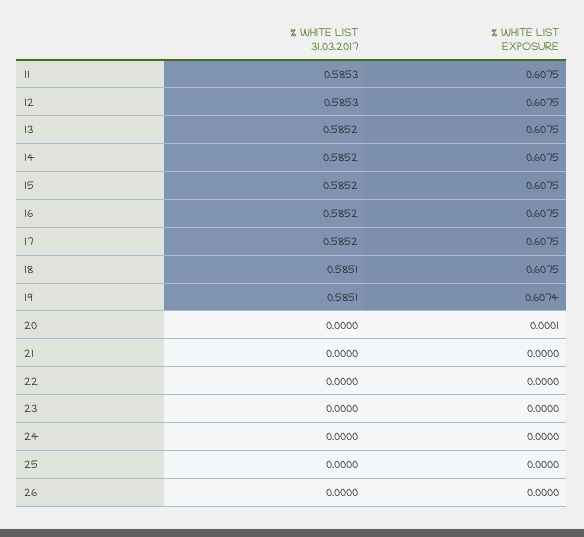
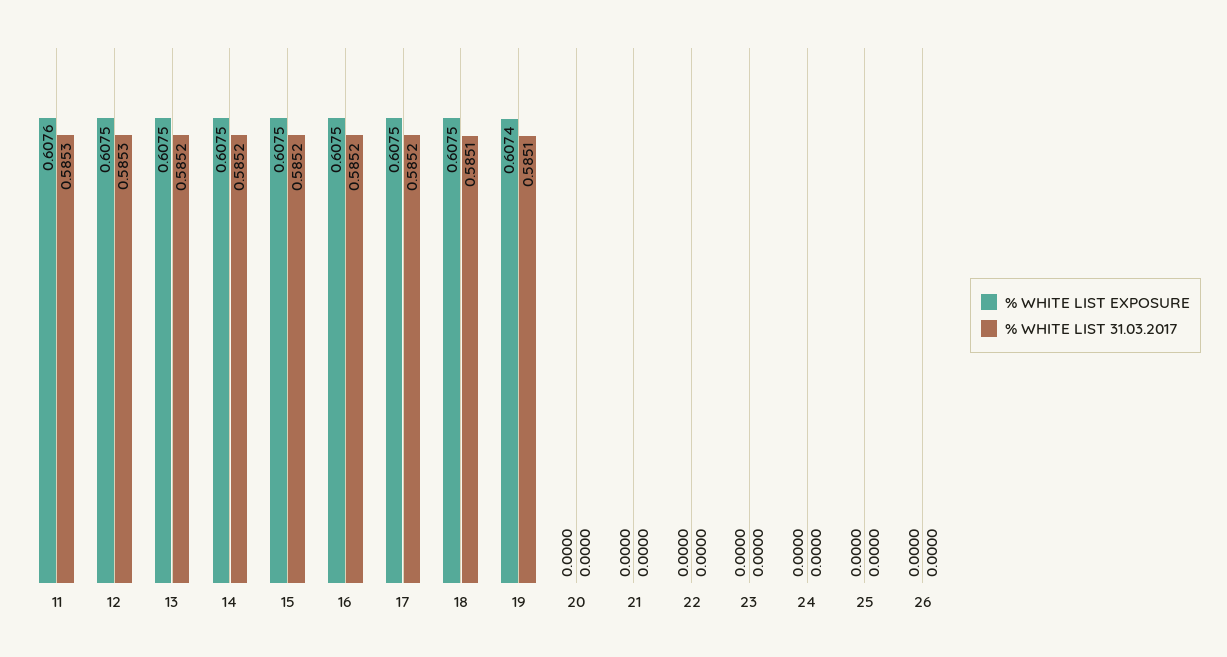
  {
    "% WHITE LIST 31.03.2017": {
      "11": 0.5853,
      "12": 0.5853,
      "13": 0.5852,
      "14": 0.5852,
      "15": 0.5852,
      "16": 0.5852,
      "17": 0.5852,
      "18": 0.5851,
      "19": 0.5851,
      "20": 0,
      "21": 0,
      "22": 0,
      "23": 0,
      "24": 0,
      "25": 0,
      "26": 0
    },
    "% WHITE LIST EXPOSURE": {
-     "11": 0.6075,
+     "11": 0.6076,
      "12": 0.6075,
      "13": 0.6075,
      "14": 0.6075,
      "15": 0.6075,
      "16": 0.6075,
      "17": 0.6075,
      "18": 0.6075,
      "19": 0.6074,
-     "20": 0.0001,
+     "20": 0,
      "21": 0,
      "22": 0,
      "23": 0,
      "24": 0,
      "25": 0,
      "26": 0
    }
  }

